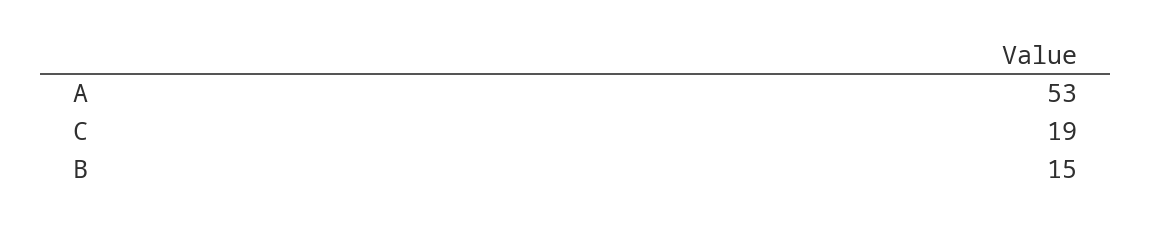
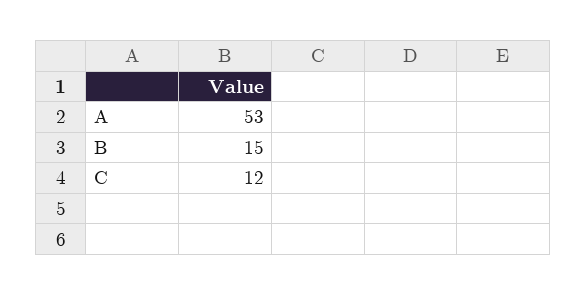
  {
    "A": 53,
-   "C": 19,
+   "C": 12,
    "B": 15
  }

